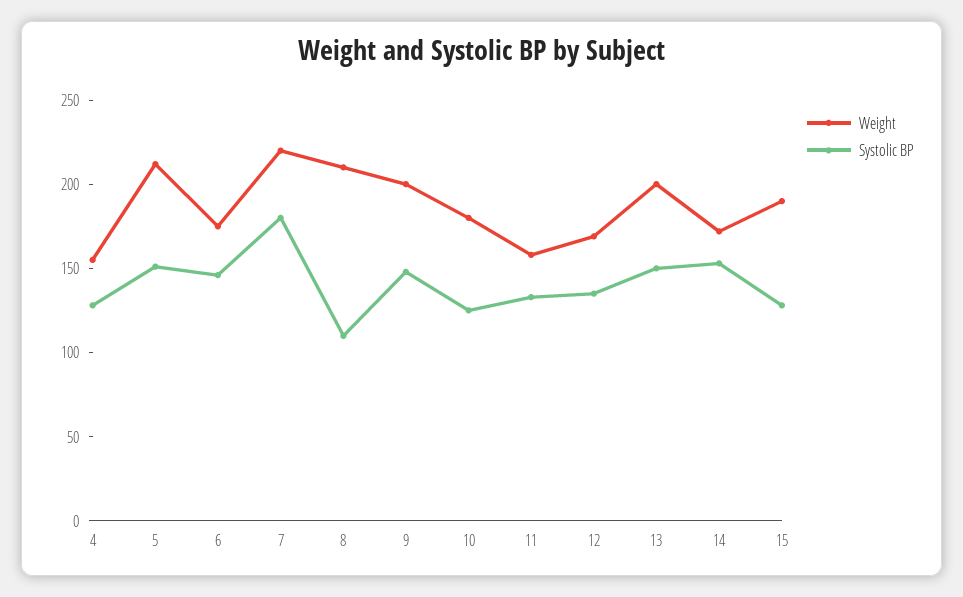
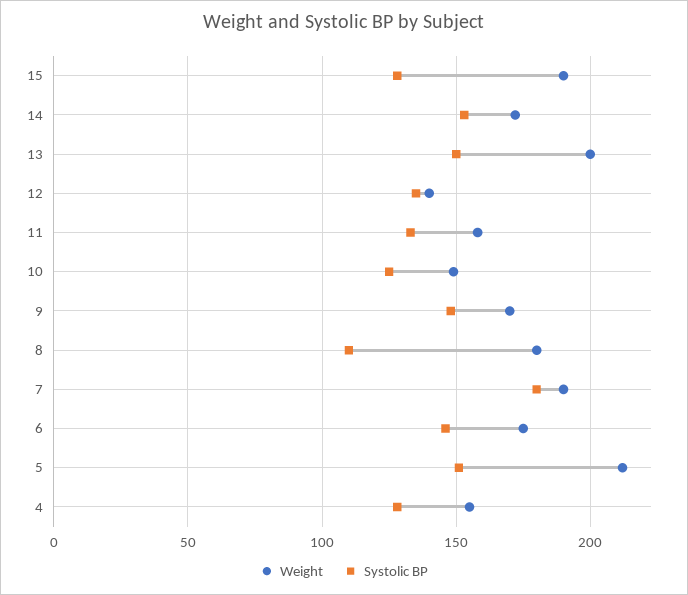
  {
    "Weight": {
      "4": 155,
      "5": 210,
      "6": 175,
-     "7": 220,
+     "7": 190,
-     "8": 210,
+     "8": 180,
-     "9": 200,
+     "9": 170,
-     "10": 180,
+     "10": 150,
      "11": 160,
-     "12": 170,
+     "12": 140,
      "13": 200,
      "14": 170,
      "15": 190
    },
    "Systolic BP": {
      "4": 130,
      "5": 150,
      "6": 145,
      "7": 180,
      "8": 110,
      "9": 150,
      "10": 125,
      "11": 135,
      "12": 135,
      "13": 150,
      "14": 155,
      "15": 130
    }
  }

